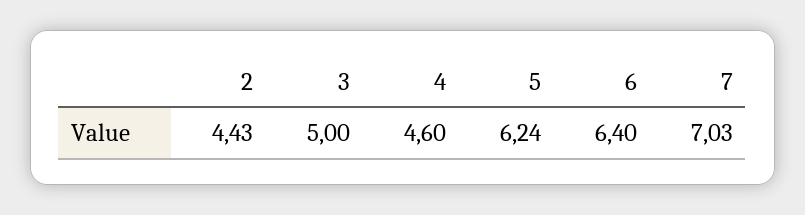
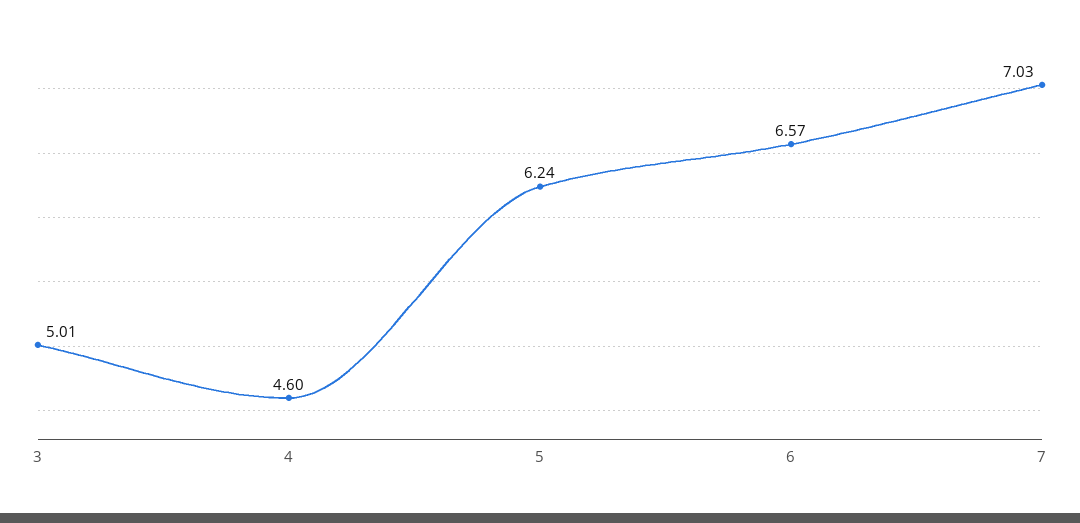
  {
-   "2": 4.43,
-   "3": 5,
+   "3": 5.01,
    "4": 4.6,
    "5": 6.24,
-   "6": 6.4,
+   "6": 6.57,
    "7": 7.03
  }

